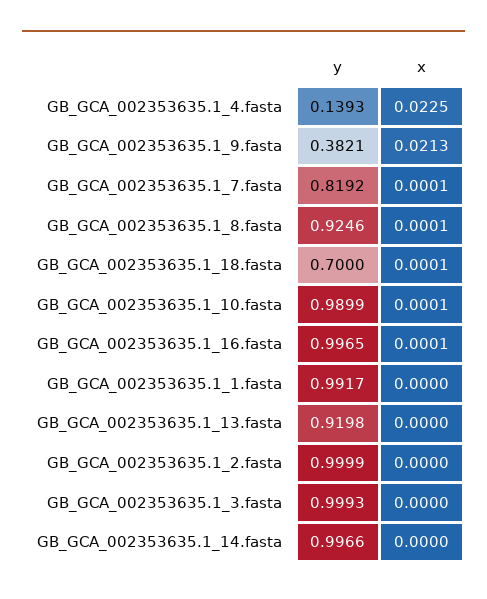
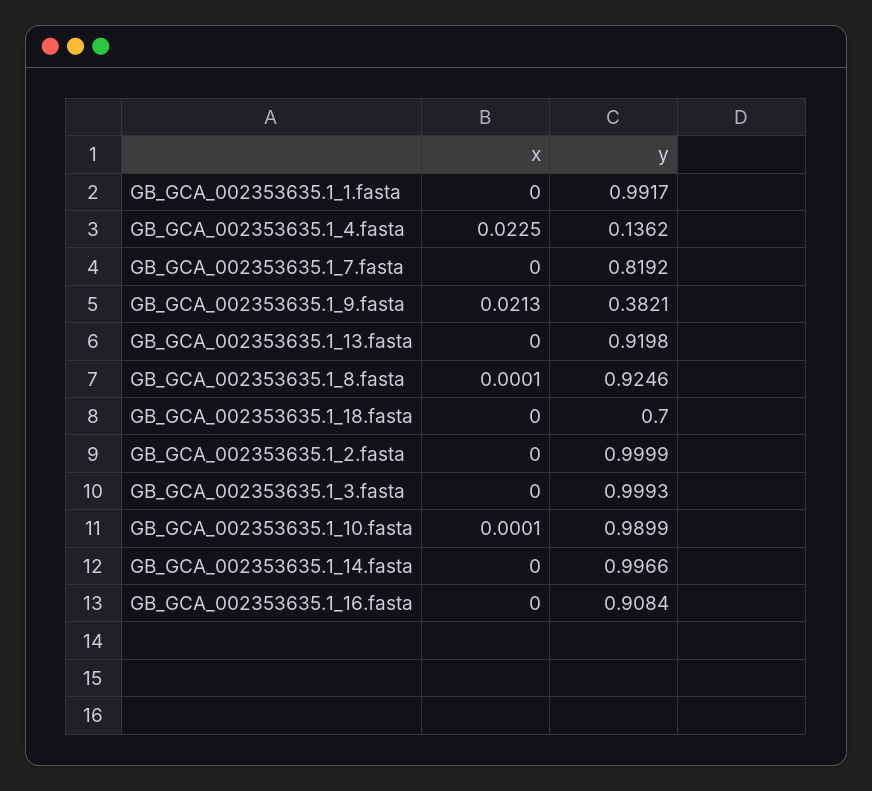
  {
    "y": {
-     "GB_GCA_002353635.1_4.fasta": 0.1393,
+     "GB_GCA_002353635.1_4.fasta": 0.1362,
      "GB_GCA_002353635.1_9.fasta": 0.3821,
      "GB_GCA_002353635.1_7.fasta": 0.8192,
      "GB_GCA_002353635.1_8.fasta": 0.9246,
      "GB_GCA_002353635.1_18.fasta": 0.7,
      "GB_GCA_002353635.1_10.fasta": 0.9899,
-     "GB_GCA_002353635.1_16.fasta": 0.9965,
+     "GB_GCA_002353635.1_16.fasta": 0.9084,
      "GB_GCA_002353635.1_1.fasta": 0.9917,
      "GB_GCA_002353635.1_13.fasta": 0.9198,
      "GB_GCA_002353635.1_2.fasta": 0.9999,
      "GB_GCA_002353635.1_3.fasta": 0.9993,
      "GB_GCA_002353635.1_14.fasta": 0.9966
    },
    "x": {
      "GB_GCA_002353635.1_4.fasta": 0.0225,
      "GB_GCA_002353635.1_9.fasta": 0.0213,
-     "GB_GCA_002353635.1_7.fasta": 0.0001,
+     "GB_GCA_002353635.1_7.fasta": 0,
      "GB_GCA_002353635.1_8.fasta": 0.0001,
-     "GB_GCA_002353635.1_18.fasta": 0.0001,
+     "GB_GCA_002353635.1_18.fasta": 0,
      "GB_GCA_002353635.1_10.fasta": 0.0001,
-     "GB_GCA_002353635.1_16.fasta": 0.0001,
+     "GB_GCA_002353635.1_16.fasta": 0,
      "GB_GCA_002353635.1_1.fasta": 0,
      "GB_GCA_002353635.1_13.fasta": 0,
      "GB_GCA_002353635.1_2.fasta": 0,
      "GB_GCA_002353635.1_3.fasta": 0,
      "GB_GCA_002353635.1_14.fasta": 0
    }
  }

